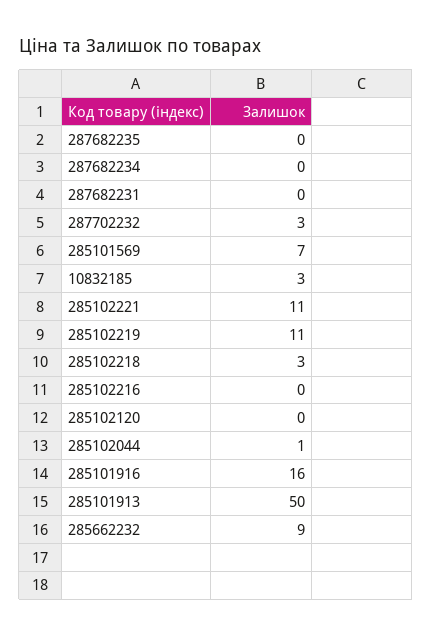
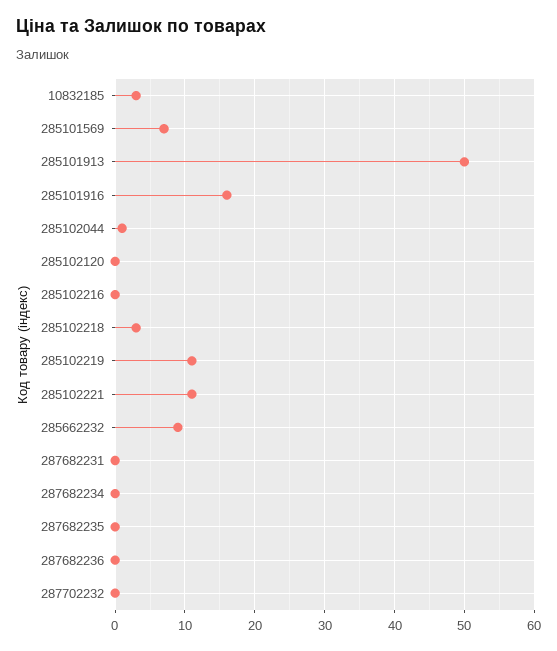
  {
    "287682235": 0,
    "287682234": 0,
    "287682231": 0,
-   "287702232": 3,
+   "287702232": 0,
    "285101569": 7,
    "10832185": 3,
    "285102221": 11,
    "285102219": 11,
    "285102218": 3,
    "285102216": 0,
    "285102120": 0,
    "285102044": 1,
    "285101916": 16,
    "285101913": 50,
-   "285662232": 9
+   "285662232": 9,
+   "287682236": 0
  }

